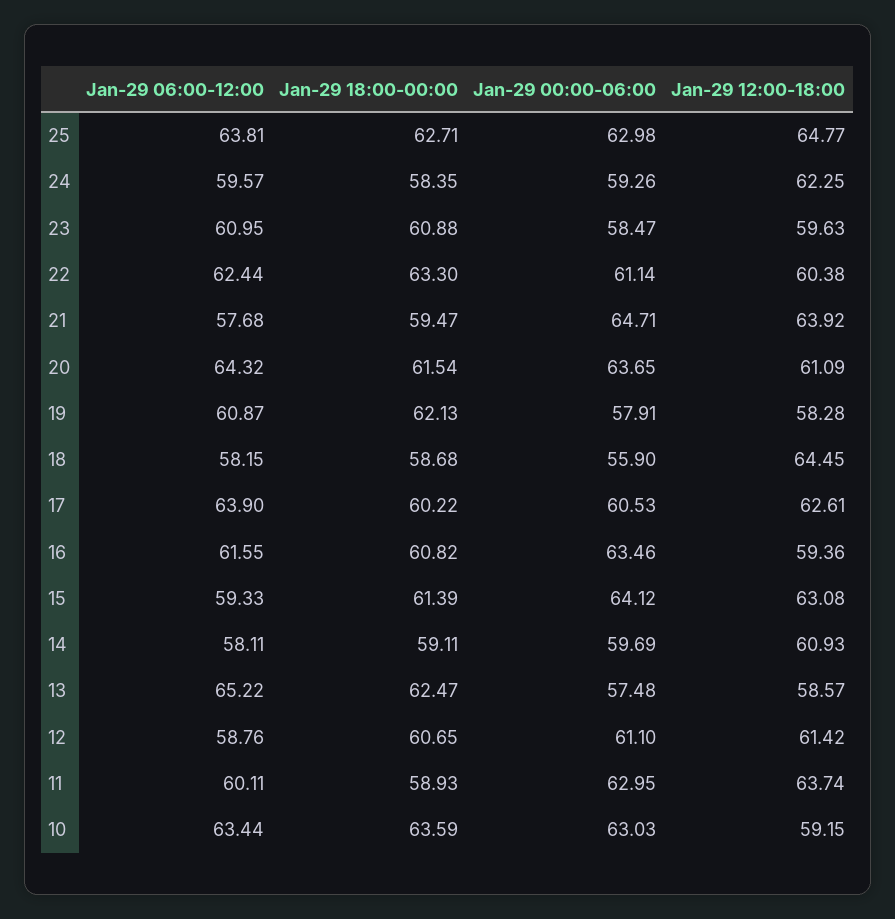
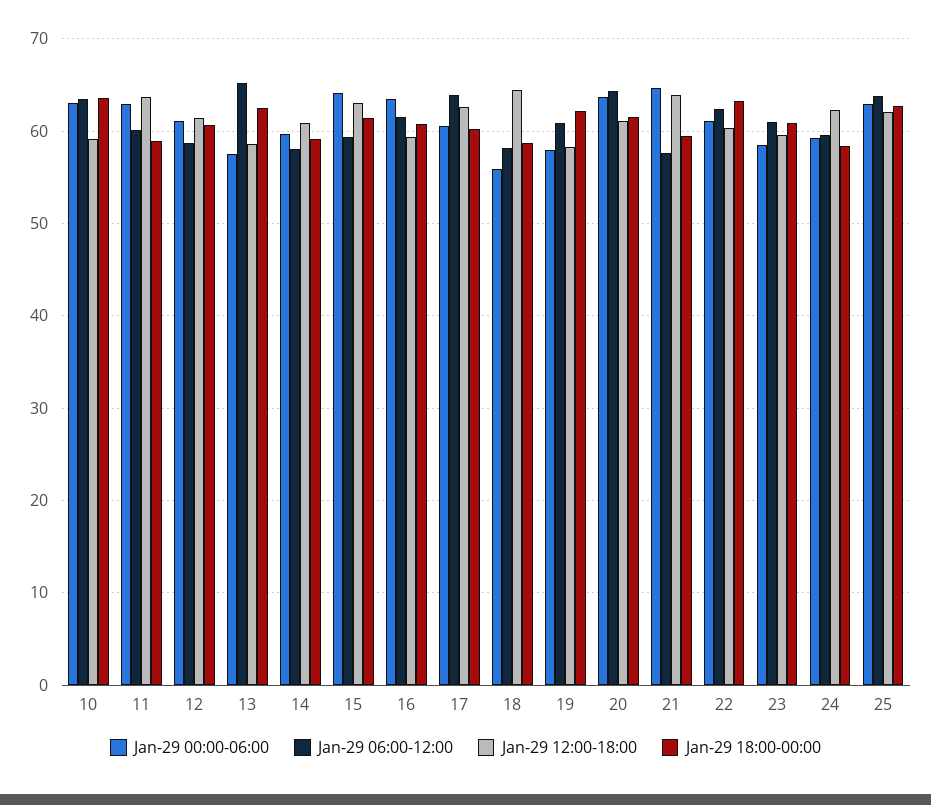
  {
    "Jan-29 06:00-12:00": {
      "25": 63.81,
      "24": 59.57,
      "23": 60.95,
      "22": 62.44,
      "21": 57.68,
      "20": 64.32,
      "19": 60.87,
      "18": 58.15,
      "17": 63.9,
      "16": 61.55,
      "15": 59.33,
      "14": 58.11,
      "13": 65.22,
      "12": 58.76,
      "11": 60.11,
      "10": 63.44
    },
    "Jan-29 18:00-00:00": {
      "25": 62.71,
      "24": 58.35,
      "23": 60.88,
      "22": 63.3,
      "21": 59.47,
      "20": 61.54,
      "19": 62.13,
      "18": 58.68,
      "17": 60.22,
      "16": 60.82,
      "15": 61.39,
      "14": 59.11,
      "13": 62.47,
      "12": 60.65,
      "11": 58.93,
      "10": 63.59
    },
    "Jan-29 00:00-06:00": {
      "25": 62.98,
      "24": 59.26,
      "23": 58.47,
      "22": 61.14,
      "21": 64.71,
      "20": 63.65,
      "19": 57.91,
      "18": 55.9,
      "17": 60.53,
      "16": 63.46,
      "15": 64.12,
      "14": 59.69,
      "13": 57.48,
      "12": 61.1,
      "11": 62.95,
      "10": 63.03
    },
    "Jan-29 12:00-18:00": {
-     "25": 64.77,
+     "25": 62,
      "24": 62.25,
      "23": 59.63,
      "22": 60.38,
      "21": 63.92,
      "20": 61.09,
      "19": 58.28,
      "18": 64.45,
      "17": 62.61,
      "16": 59.36,
      "15": 63.08,
      "14": 60.93,
      "13": 58.57,
      "12": 61.42,
      "11": 63.74,
      "10": 59.15
    }
  }

